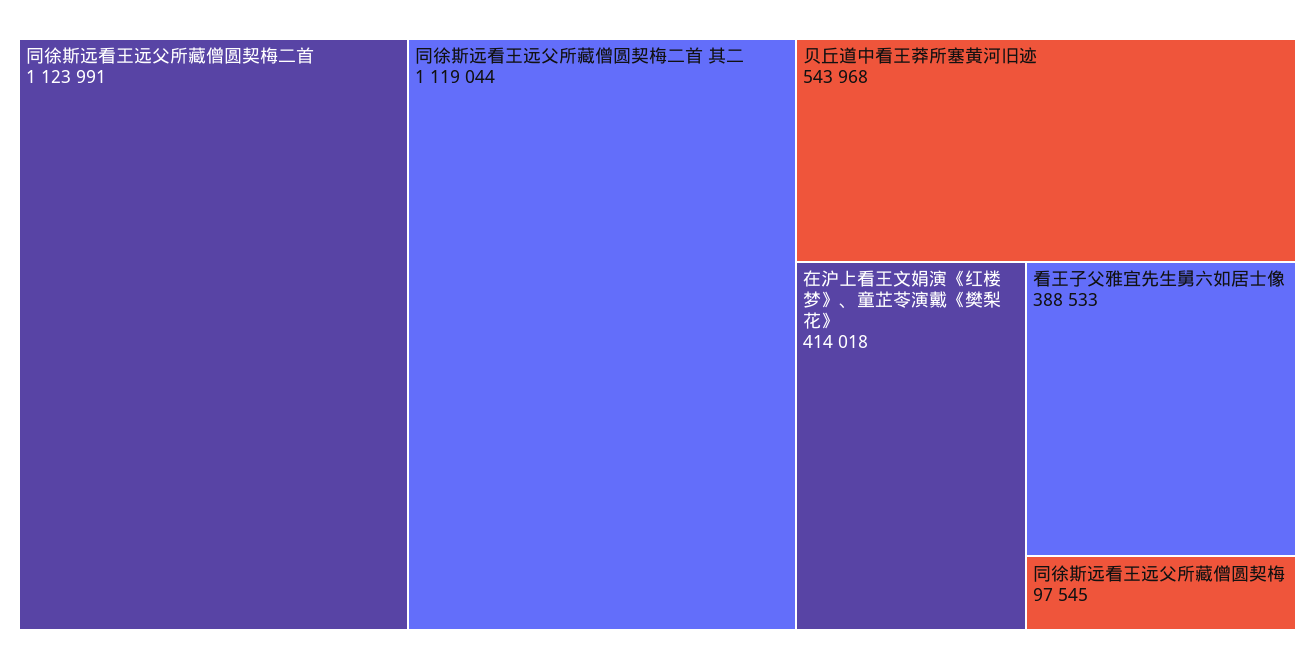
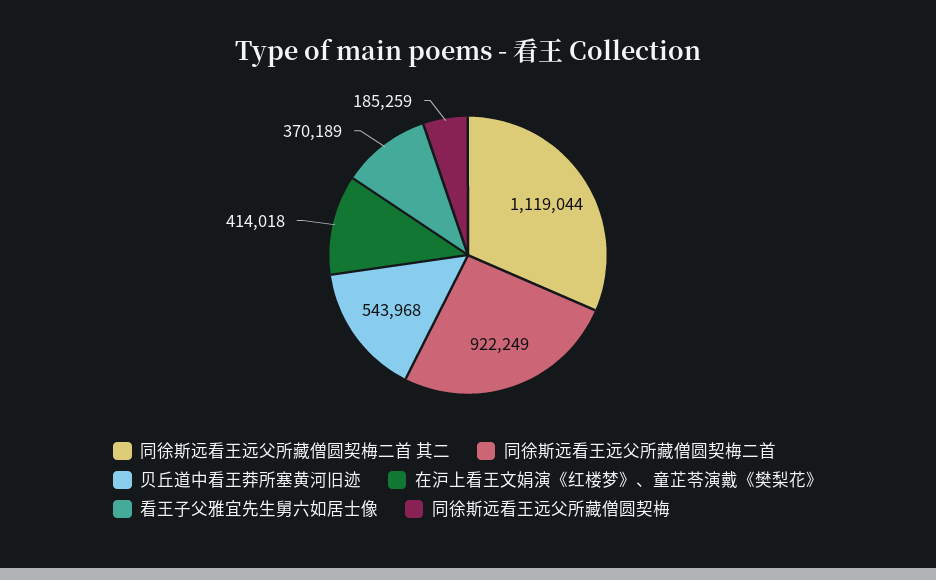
  {
-   "同徐斯远看王远父所藏僧圆契梅二首": 1123991,
+   "同徐斯远看王远父所藏僧圆契梅二首": 922249,
    "同徐斯远看王远父所藏僧圆契梅二首 其二": 1119044,
    "贝丘道中看王莽所塞黄河旧迹": 543968,
    "在沪上看王文娟演《红楼梦》、童芷苓演戴《樊梨花》": 414018,
-   "看王子父雅宜先生舅六如居士像": 388533,
+   "看王子父雅宜先生舅六如居士像": 370189,
-   "同徐斯远看王远父所藏僧圆契梅": 97545
+   "同徐斯远看王远父所藏僧圆契梅": 185259
  }

